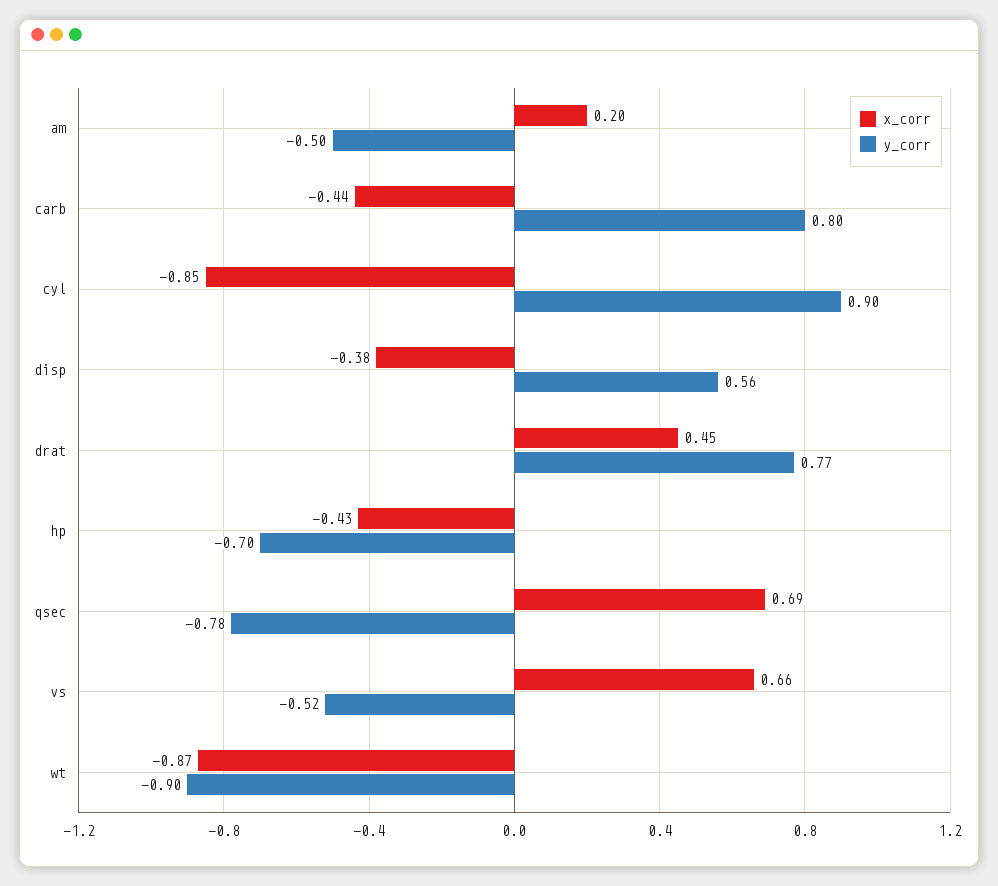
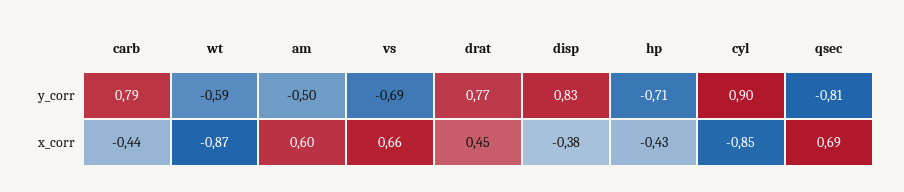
  {
    "x_corr": {
-     "am": 0.2,
+     "am": 0.6,
      "carb": -0.44,
      "cyl": -0.85,
      "disp": -0.38,
      "drat": 0.45,
      "hp": -0.43,
      "qsec": 0.69,
      "vs": 0.66,
      "wt": -0.87
    },
    "y_corr": {
      "am": -0.5,
-     "carb": 0.8,
+     "carb": 0.79,
      "cyl": 0.9,
-     "disp": 0.56,
+     "disp": 0.83,
      "drat": 0.77,
-     "hp": -0.7,
+     "hp": -0.71,
-     "qsec": -0.78,
+     "qsec": -0.81,
-     "vs": -0.52,
+     "vs": -0.69,
-     "wt": -0.9
+     "wt": -0.59
    }
  }

